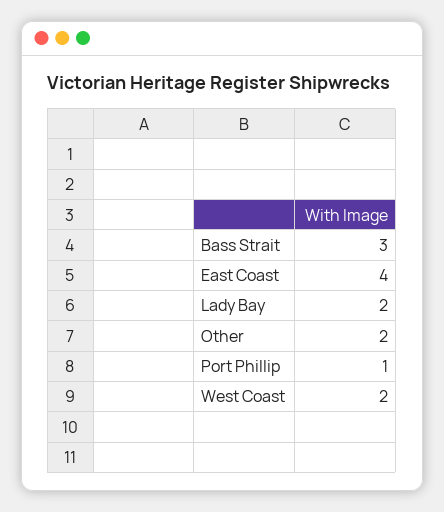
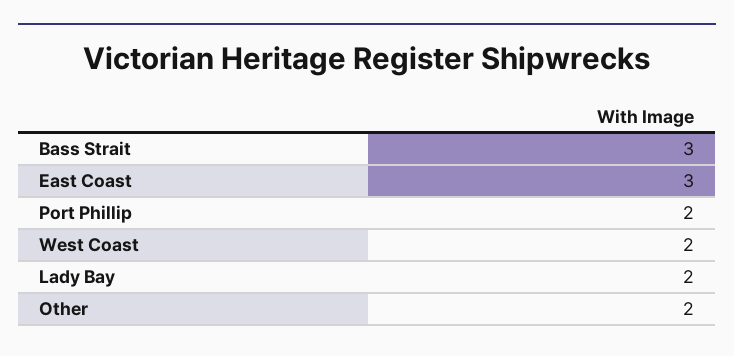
  {
    "Bass Strait": 3,
-   "East Coast": 4,
+   "East Coast": 3,
    "Lady Bay": 2,
    "Other": 2,
-   "Port Phillip": 1,
+   "Port Phillip": 2,
    "West Coast": 2
  }

